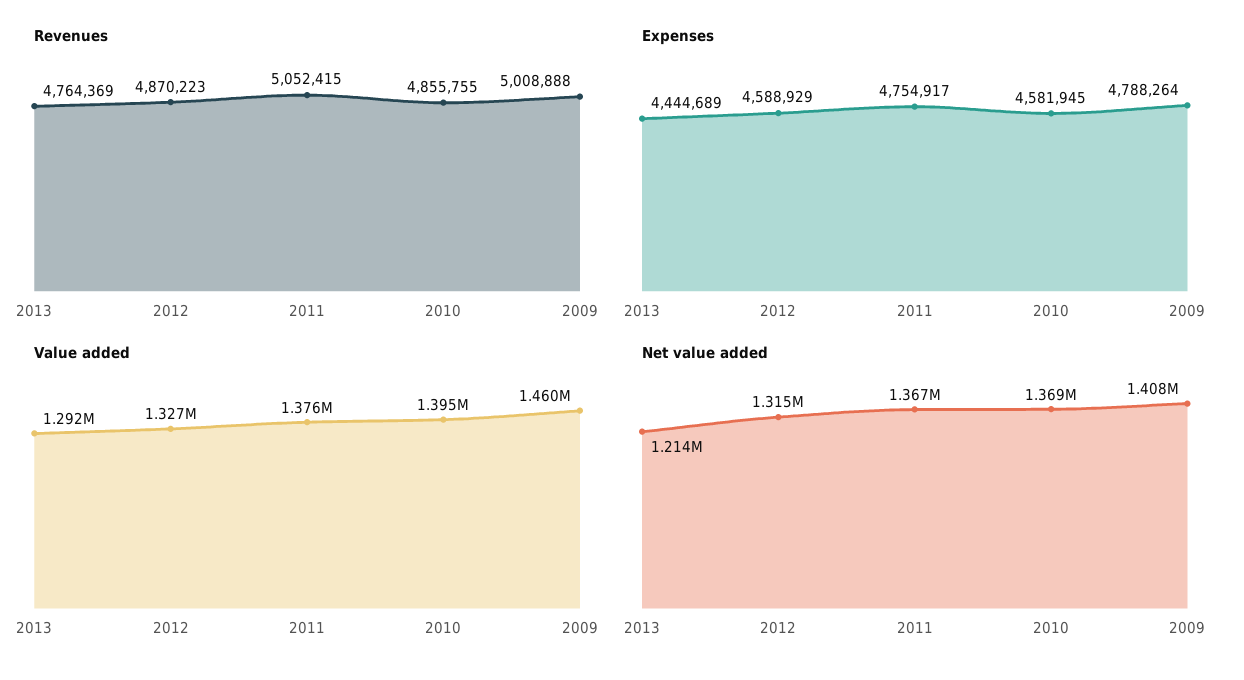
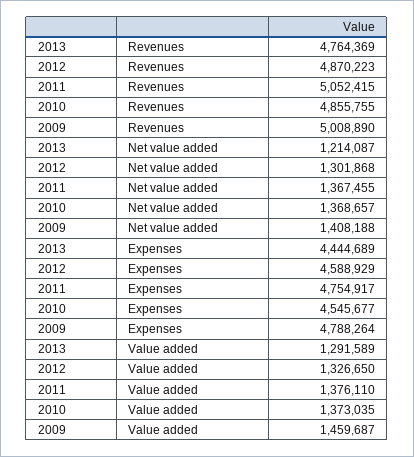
  {
    "Revenues": {
      "2013": 4764369,
      "2012": 4870223,
      "2011": 5052415,
      "2010": 4855755,
-     "2009": 5008888
+     "2009": 5008890
    },
    "Expenses": {
      "2013": 4444689,
      "2012": 4588929,
      "2011": 4754917,
-     "2010": 4581945,
+     "2010": 4545677,
      "2009": 4788264
    },
    "Value added": {
      "2013": 1291589,
      "2012": 1326650,
      "2011": 1376110,
-     "2010": 1395000,
+     "2010": 1373035,
      "2009": 1459687
    },
    "Net value added": {
      "2013": 1214087,
-     "2012": 1315000,
+     "2012": 1301868,
      "2011": 1367455,
      "2010": 1368657,
      "2009": 1408188
    }
  }

